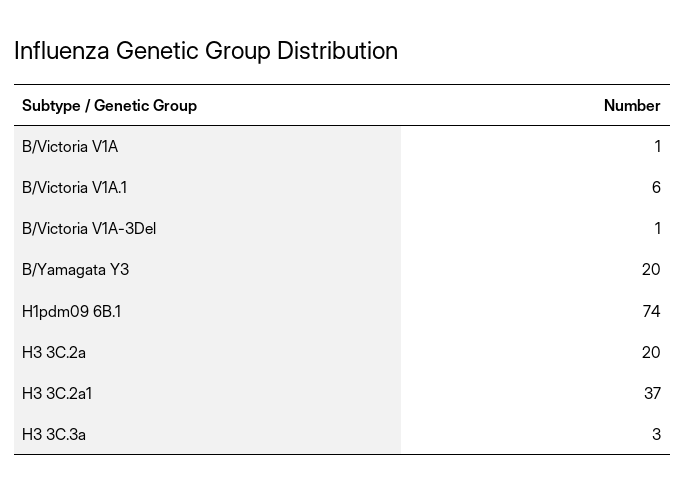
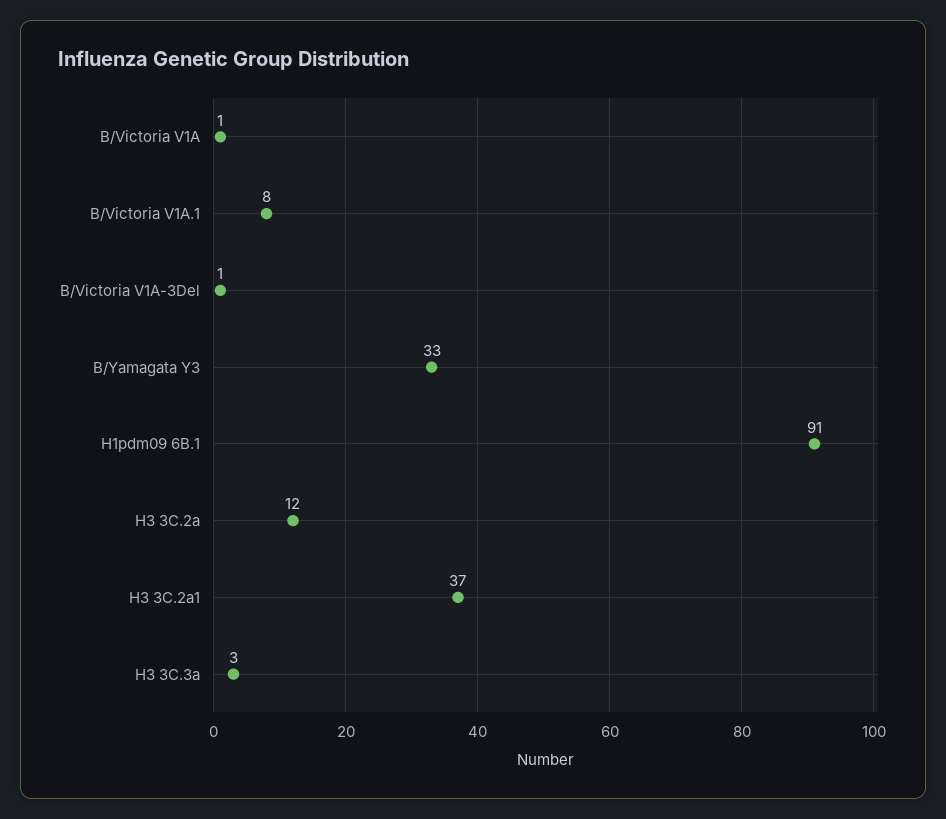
  {
    "B/Victoria V1A": 1,
-   "B/Victoria V1A.1": 6,
+   "B/Victoria V1A.1": 8,
    "B/Victoria V1A-3Del": 1,
-   "B/Yamagata Y3": 20,
+   "B/Yamagata Y3": 33,
-   "H1pdm09 6B.1": 74,
+   "H1pdm09 6B.1": 91,
-   "H3 3C.2a": 20,
+   "H3 3C.2a": 12,
    "H3 3C.2a1": 37,
    "H3 3C.3a": 3
  }

